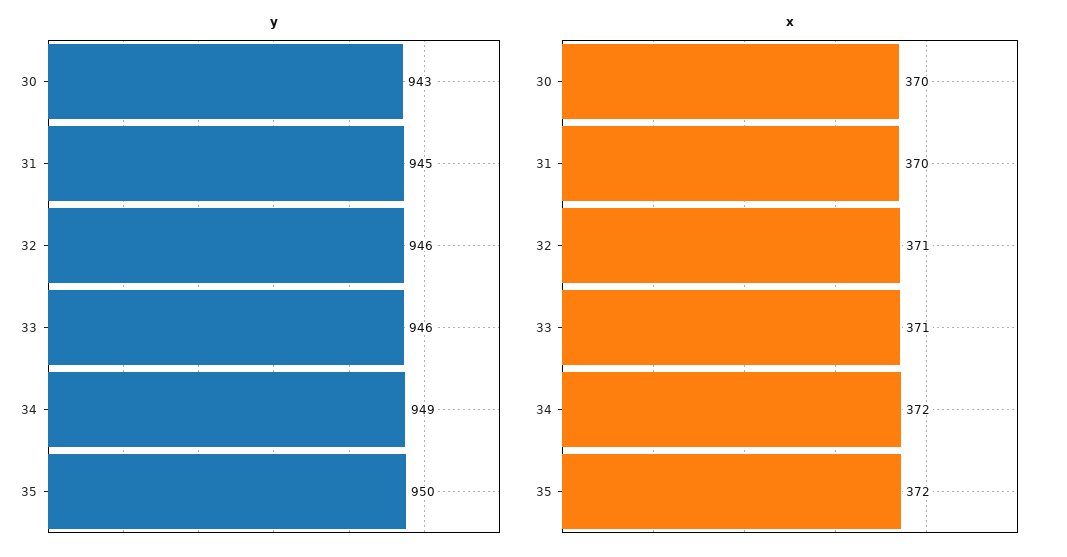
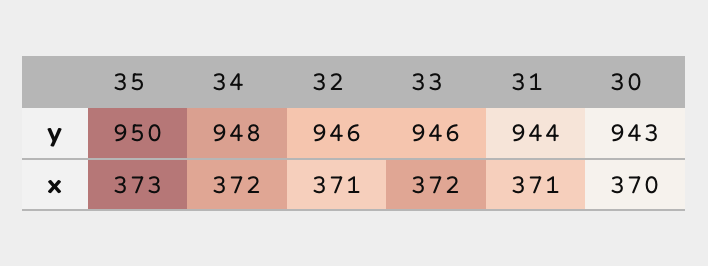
  {
    "y": {
      "30": 943,
-     "31": 945,
+     "31": 944,
      "32": 946,
      "33": 946,
-     "34": 949,
+     "34": 948,
      "35": 950
    },
    "x": {
      "30": 370,
-     "31": 370,
+     "31": 371,
      "32": 371,
-     "33": 371,
+     "33": 372,
      "34": 372,
-     "35": 372
+     "35": 373
    }
  }

